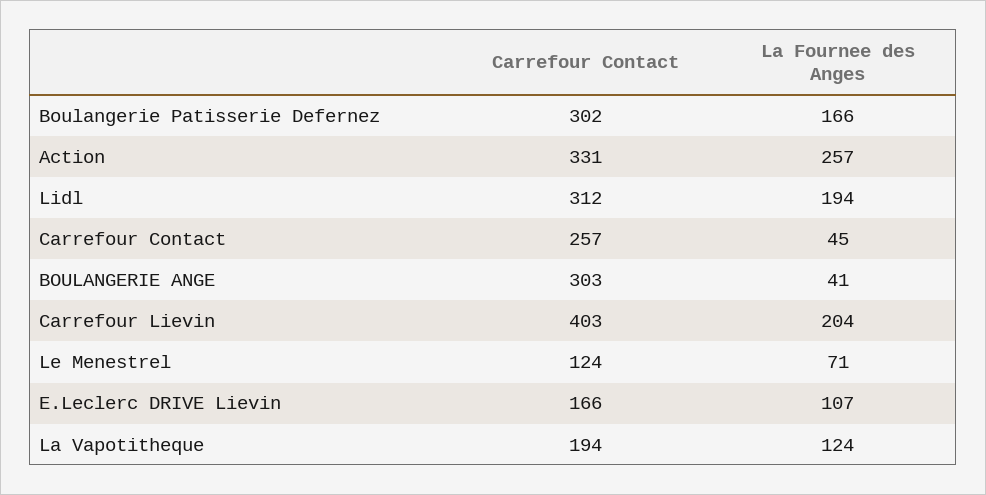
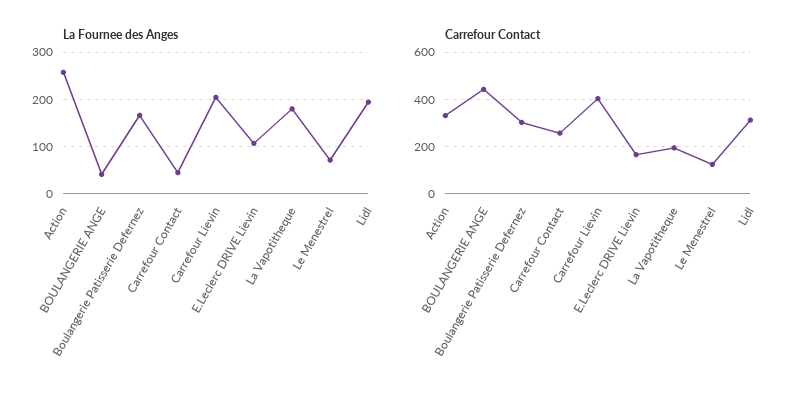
  {
    "Carrefour Contact": {
      "Boulangerie Patisserie Defernez": 302,
      "Action": 331,
      "Lidl": 312,
      "Carrefour Contact": 257,
-     "BOULANGERIE ANGE": 303,
+     "BOULANGERIE ANGE": 450,
      "Carrefour Lievin": 403,
      "Le Menestrel": 124,
      "E.Leclerc DRIVE Lievin": 166,
      "La Vapotitheque": 194
    },
    "La Fournee des Anges": {
      "Boulangerie Patisserie Defernez": 166,
      "Action": 257,
      "Lidl": 194,
      "Carrefour Contact": 45,
      "BOULANGERIE ANGE": 41,
      "Carrefour Lievin": 204,
      "Le Menestrel": 71,
      "E.Leclerc DRIVE Lievin": 107,
-     "La Vapotitheque": 124
+     "La Vapotitheque": 180
    }
  }

